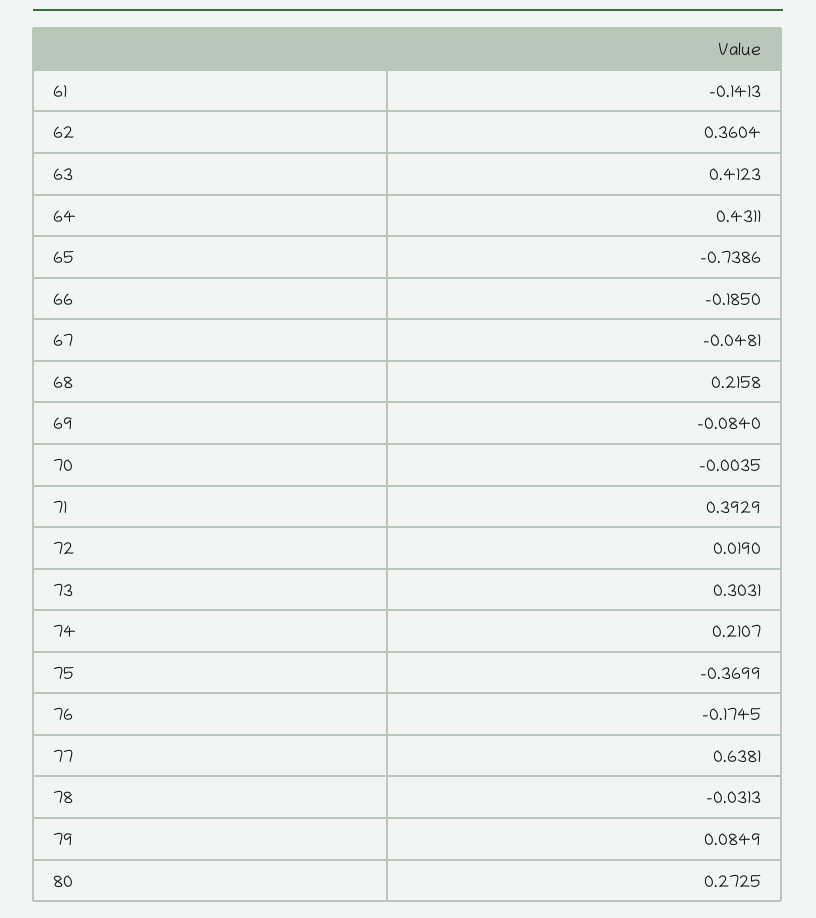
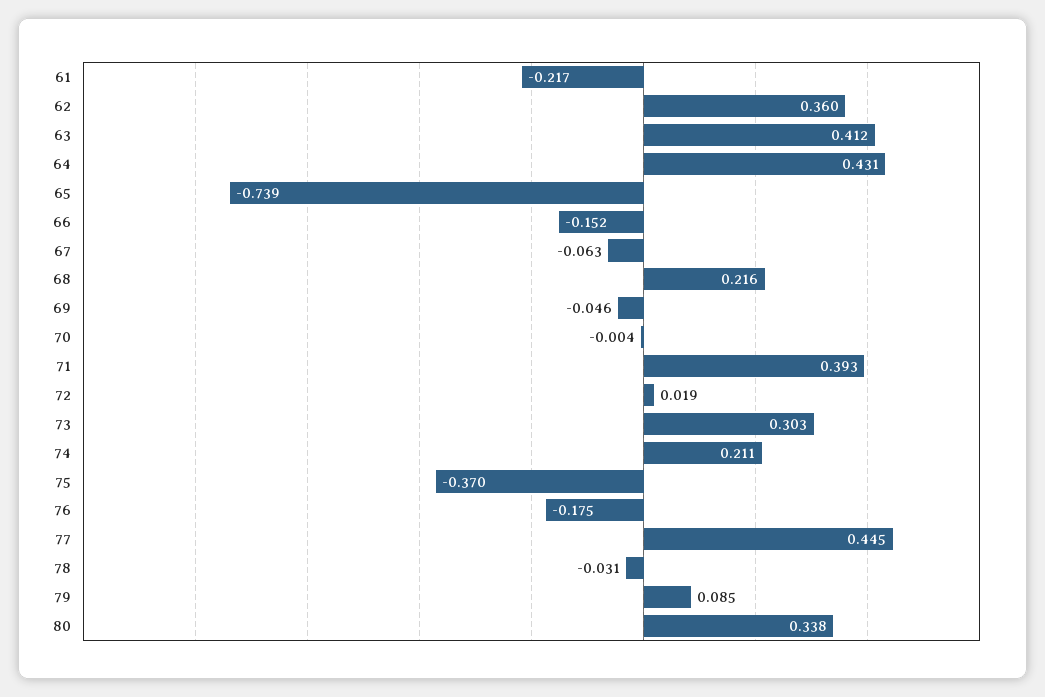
  {
-   "61": -0.1413,
+   "61": -0.217,
    "62": 0.3604,
    "63": 0.4123,
    "64": 0.4311,
    "65": -0.7386,
-   "66": -0.185,
+   "66": -0.152,
-   "67": -0.0481,
+   "67": -0.063,
    "68": 0.2158,
-   "69": -0.084,
+   "69": -0.046,
    "70": -0.0035,
    "71": 0.3929,
    "72": 0.019,
    "73": 0.3031,
    "74": 0.2107,
    "75": -0.3699,
    "76": -0.1745,
-   "77": 0.6381,
+   "77": 0.445,
    "78": -0.0313,
    "79": 0.0849,
-   "80": 0.2725
+   "80": 0.338
  }

